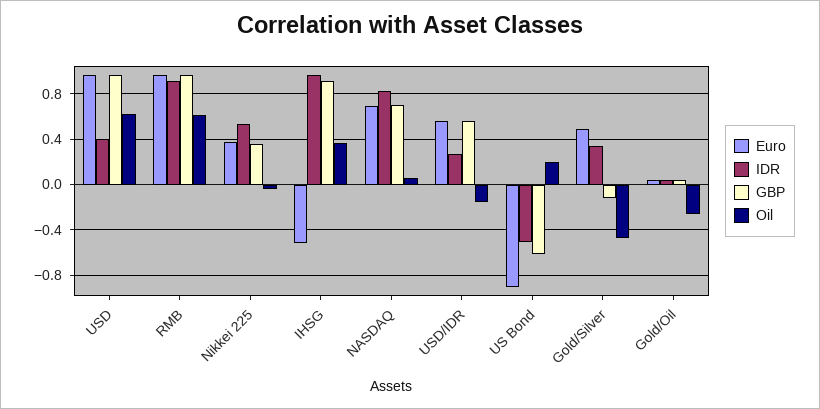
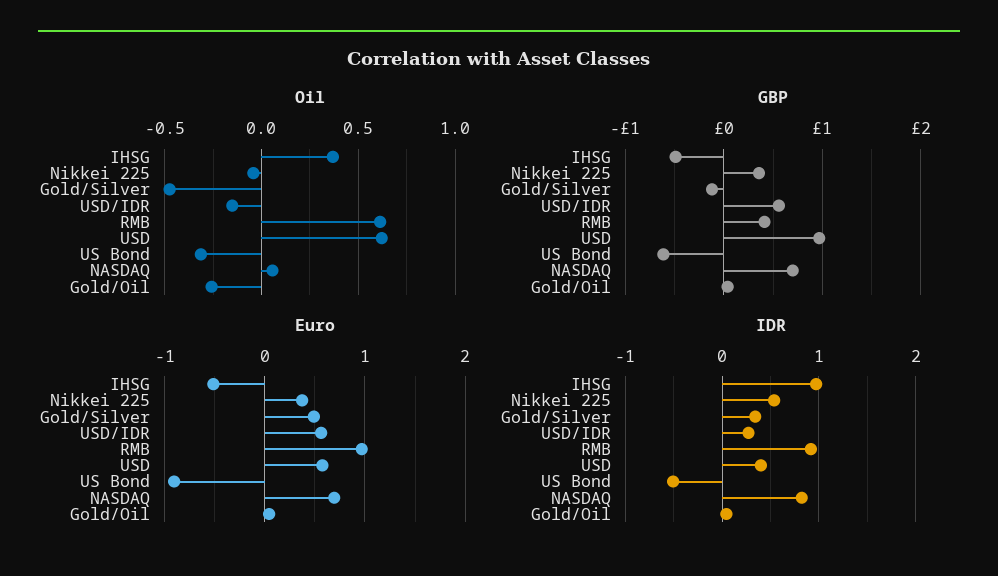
  {
    "Euro": {
-     "USD": 1,
+     "USD": 0.6,
      "RMB": 1,
      "Nikkei 225": 0.4,
      "IHSG": -0.5,
      "NASDAQ": 0.7,
      "USD/IDR": 0.6,
      "US Bond": -0.9,
      "Gold/Silver": 0.5,
      "Gold/Oil": 0
    },
    "IDR": {
      "USD": 0.4,
      "RMB": 0.9,
      "Nikkei 225": 0.5,
      "IHSG": 1,
      "NASDAQ": 0.8,
      "USD/IDR": 0.3,
      "US Bond": -0.5,
      "Gold/Silver": 0.3,
      "Gold/Oil": 0
    },
    "GBP": {
      "USD": 1,
-     "RMB": 1,
+     "RMB": 0.4,
      "Nikkei 225": 0.4,
-     "IHSG": 0.9,
+     "IHSG": -0.5,
      "NASDAQ": 0.7,
      "USD/IDR": 0.6,
      "US Bond": -0.6,
      "Gold/Silver": -0.1,
      "Gold/Oil": 0
    },
    "Oil": {
      "USD": 0.6,
      "RMB": 0.6,
      "Nikkei 225": -0.05,
      "IHSG": 0.35,
      "NASDAQ": 0.05,
      "USD/IDR": -0.15,
-     "US Bond": 0.2,
+     "US Bond": -0.3,
      "Gold/Silver": -0.45,
      "Gold/Oil": -0.25
    }
  }

